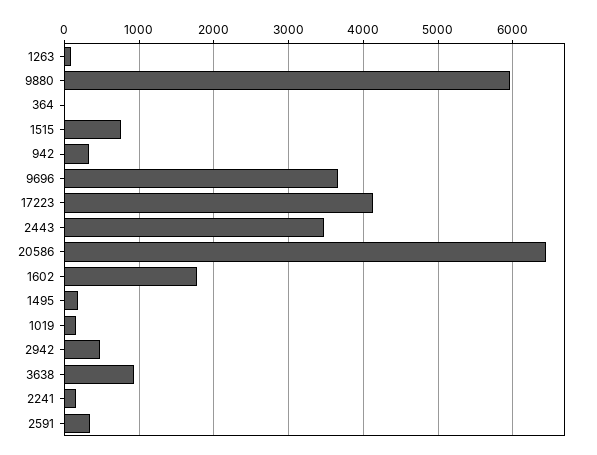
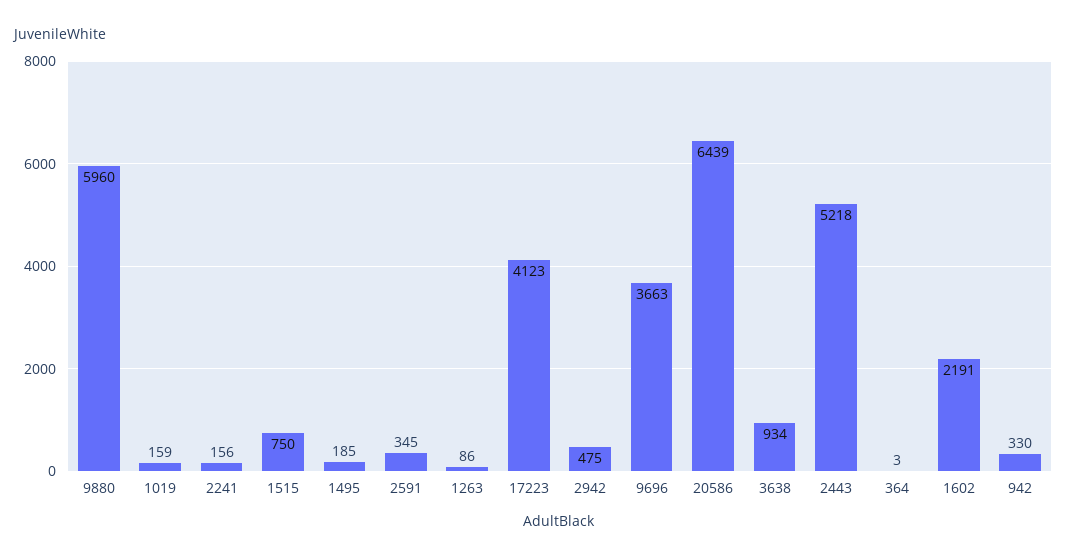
  {
    "1263": 86,
    "9880": 5960,
    "364": 3,
    "1515": 750,
    "942": 330,
    "9696": 3663,
    "17223": 4123,
-   "2443": 3500,
+   "2443": 5218,
    "20586": 6439,
-   "1602": 1800,
+   "1602": 2191,
    "1495": 185,
    "1019": 159,
    "2942": 475,
    "3638": 934,
    "2241": 156,
    "2591": 345
  }

